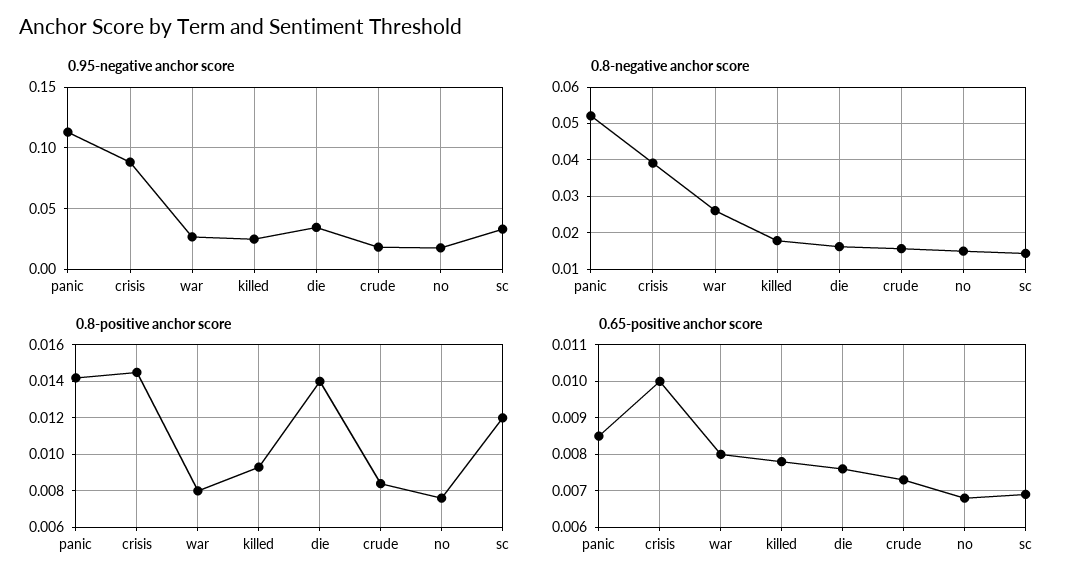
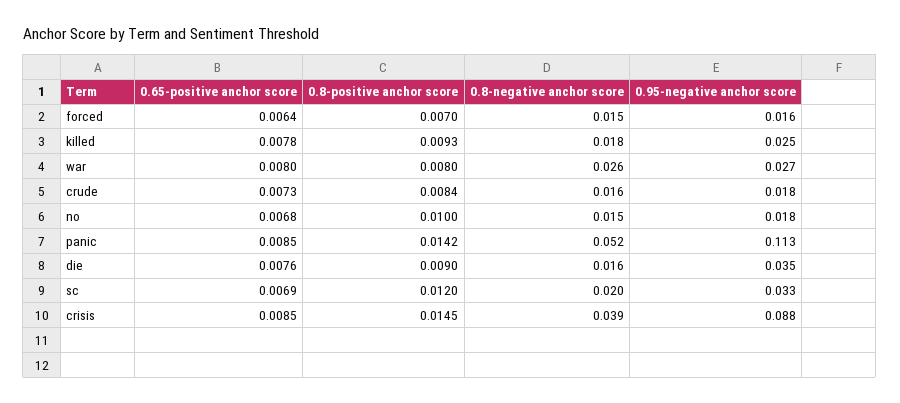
  {
    "0.95-negative anchor score": {
      "panic": 0.113,
      "crisis": 0.088,
      "war": 0.027,
      "killed": 0.025,
      "die": 0.035,
      "crude": 0.018,
      "no": 0.018,
-     "sc": 0.033
+     "sc": 0.033,
+     "forced": 0.016
    },
    "0.8-negative anchor score": {
      "panic": 0.052,
      "crisis": 0.039,
      "war": 0.026,
      "killed": 0.018,
      "die": 0.016,
      "crude": 0.016,
      "no": 0.015,
-     "sc": 0.014
+     "sc": 0.02,
+     "forced": 0.015
    },
    "0.8-positive anchor score": {
      "panic": 0.0142,
      "crisis": 0.0145,
      "war": 0.008,
      "killed": 0.0093,
-     "die": 0.014,
+     "die": 0.009,
      "crude": 0.0084,
-     "no": 0.0075,
+     "no": 0.01,
-     "sc": 0.012
+     "sc": 0.012,
+     "forced": 0.007
    },
    "0.65-positive anchor score": {
      "panic": 0.0085,
-     "crisis": 0.01,
+     "crisis": 0.0085,
      "war": 0.008,
      "killed": 0.0078,
      "die": 0.0076,
      "crude": 0.0073,
      "no": 0.0068,
-     "sc": 0.0069
+     "sc": 0.0069,
+     "forced": 0.0064
    }
  }

